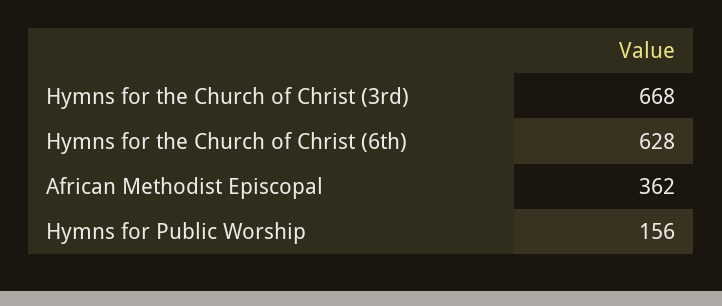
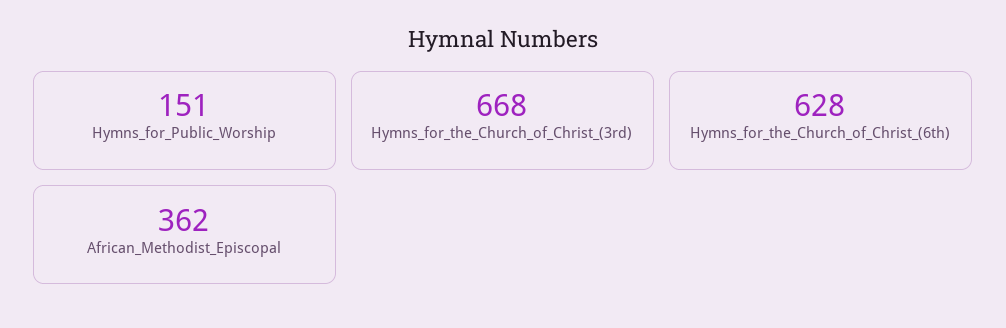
  {
    "Hymns for the Church of Christ (3rd)": 668,
    "Hymns for the Church of Christ (6th)": 628,
    "African Methodist Episcopal": 362,
-   "Hymns for Public Worship": 156
+   "Hymns for Public Worship": 151
  }

